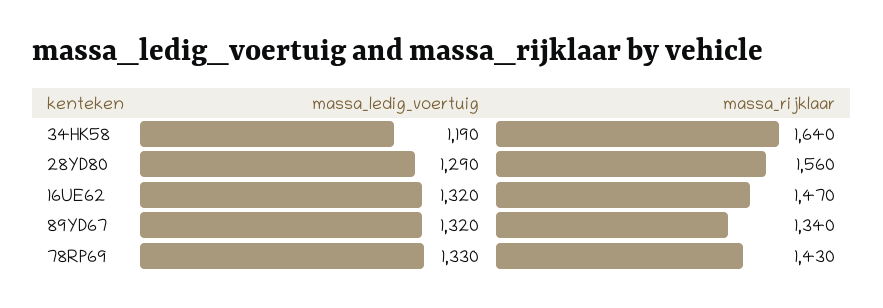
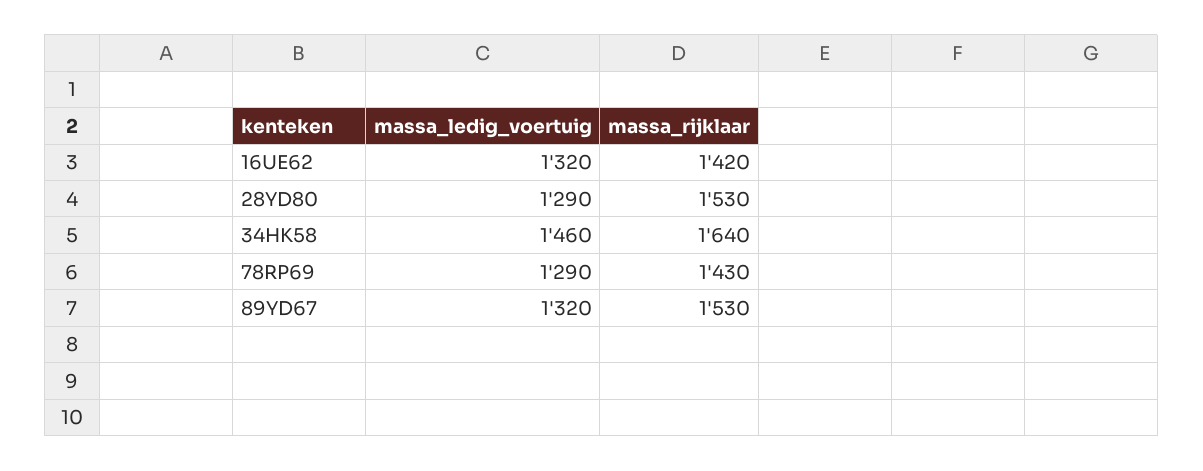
  {
    "massa_ledig_voertuig": {
-     "34HK58": 1190,
+     "34HK58": 1460,
      "28YD80": 1290,
      "16UE62": 1320,
      "89YD67": 1320,
-     "78RP69": 1330
+     "78RP69": 1290
    },
    "massa_rijklaar": {
      "34HK58": 1640,
-     "28YD80": 1560,
+     "28YD80": 1530,
-     "16UE62": 1470,
+     "16UE62": 1420,
-     "89YD67": 1340,
+     "89YD67": 1530,
      "78RP69": 1430
    }
  }

